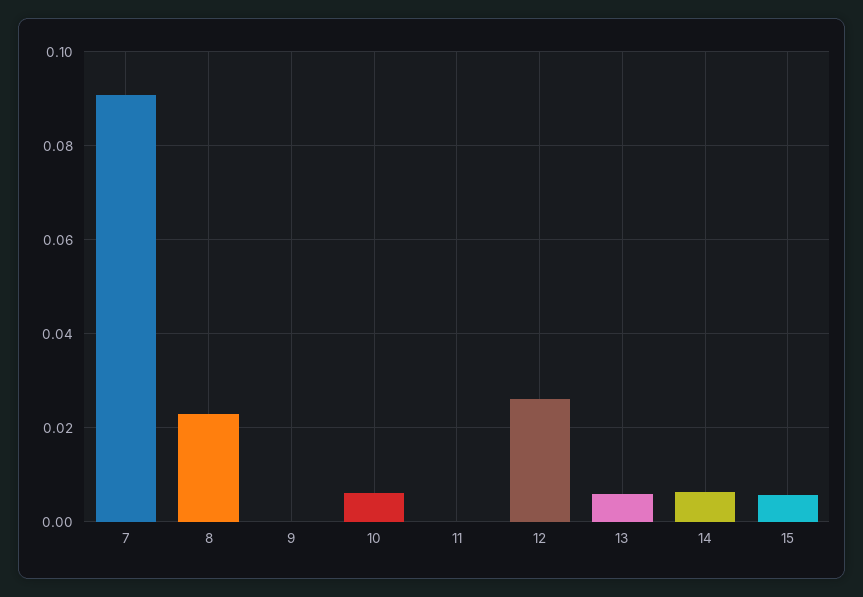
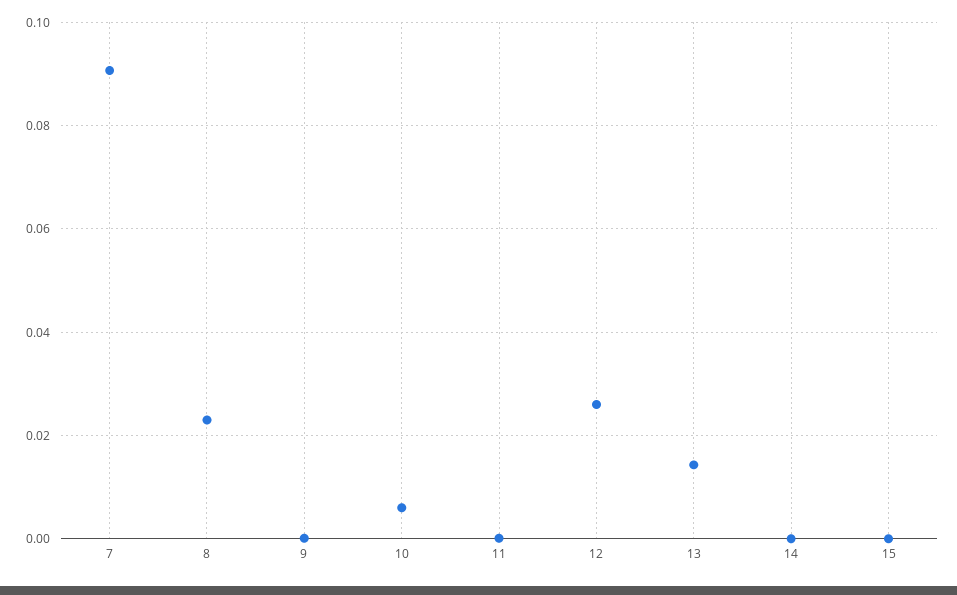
  {
    "7": 0.09,
    "8": 0.024,
    "9": 0,
    "10": 0.006,
    "11": 0,
    "12": 0.026,
-   "13": 0.006,
+   "13": 0.014,
-   "14": 0.006,
+   "14": 0,
-   "15": 0.006
+   "15": 0
  }

